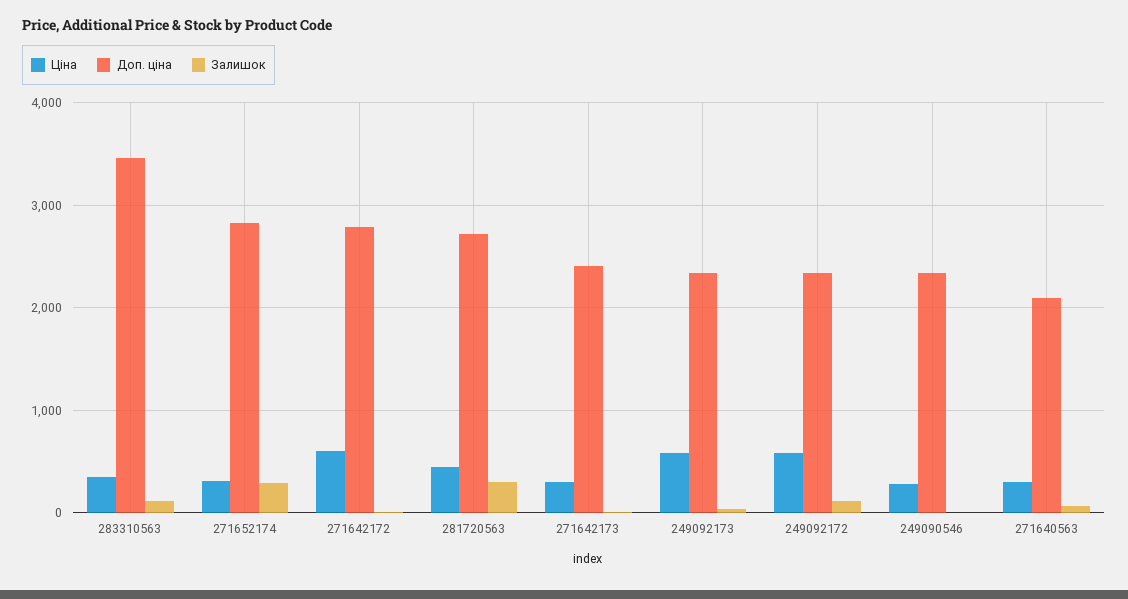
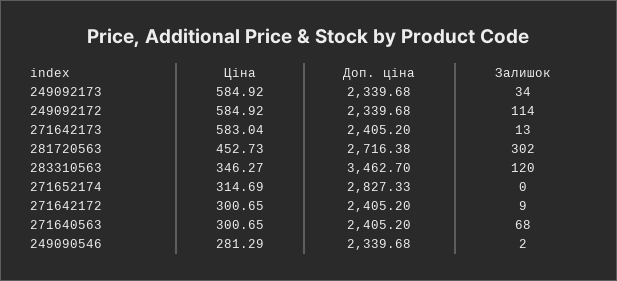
  {
    "Ціна": {
      "283310563": 346.27,
      "271652174": 314.69,
-     "271642172": 600,
+     "271642172": 300.65,
      "281720563": 452.73,
-     "271642173": 300,
+     "271642173": 583.04,
      "249092173": 584.92,
      "249092172": 584.92,
      "249090546": 281.29,
      "271640563": 300.65
    },
    "Доп. ціна": {
      "283310563": 3462.7,
      "271652174": 2827.33,
-     "271642172": 2800,
+     "271642172": 2405.2,
      "281720563": 2716.38,
      "271642173": 2405.2,
      "249092173": 2339.68,
      "249092172": 2339.68,
      "249090546": 2339.68,
-     "271640563": 2100
+     "271640563": 2405.2
    },
    "Залишок": {
      "283310563": 120,
-     "271652174": 300,
+     "271652174": 0,
      "271642172": 9,
      "281720563": 302,
      "271642173": 13,
      "249092173": 34,
      "249092172": 114,
      "249090546": 2,
      "271640563": 68
    }
  }

